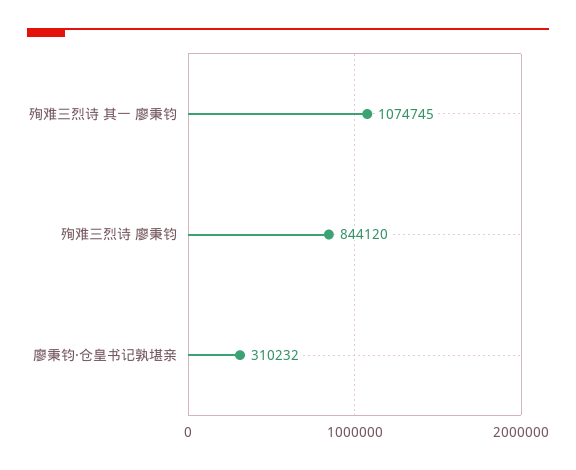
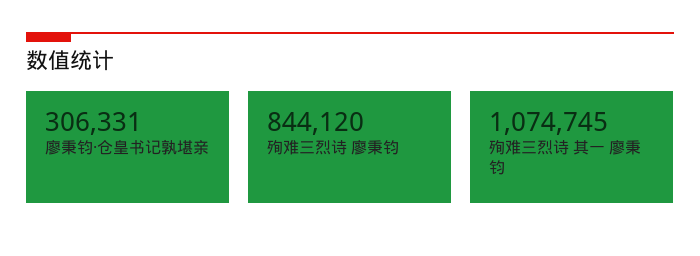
  {
    "殉难三烈诗 其一 廖秉钧": 1074745,
    "殉难三烈诗 廖秉钧": 844120,
-   "廖秉钧·仓皇书记孰堪亲": 310232
+   "廖秉钧·仓皇书记孰堪亲": 306331
  }

